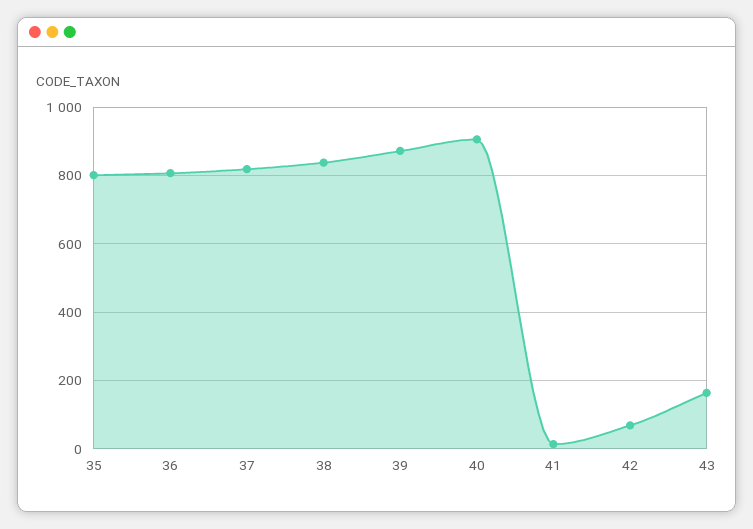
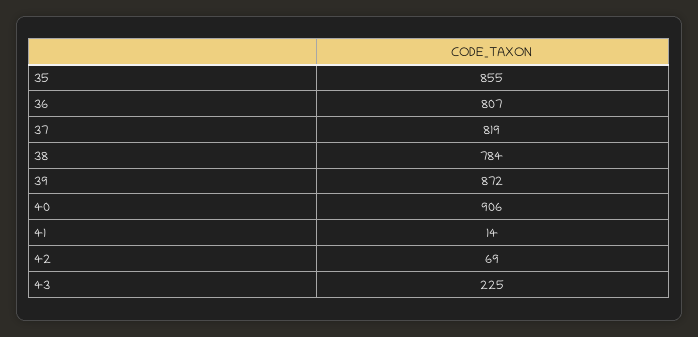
  {
-   "35": 800,
+   "35": 855,
    "36": 807,
    "37": 819,
-   "38": 840,
+   "38": 784,
    "39": 872,
    "40": 906,
    "41": 14,
    "42": 69,
-   "43": 160
+   "43": 225
  }

